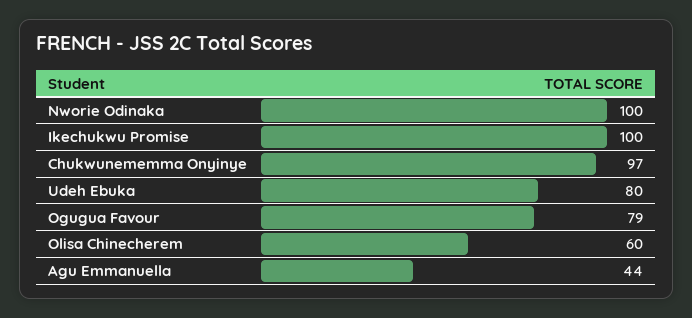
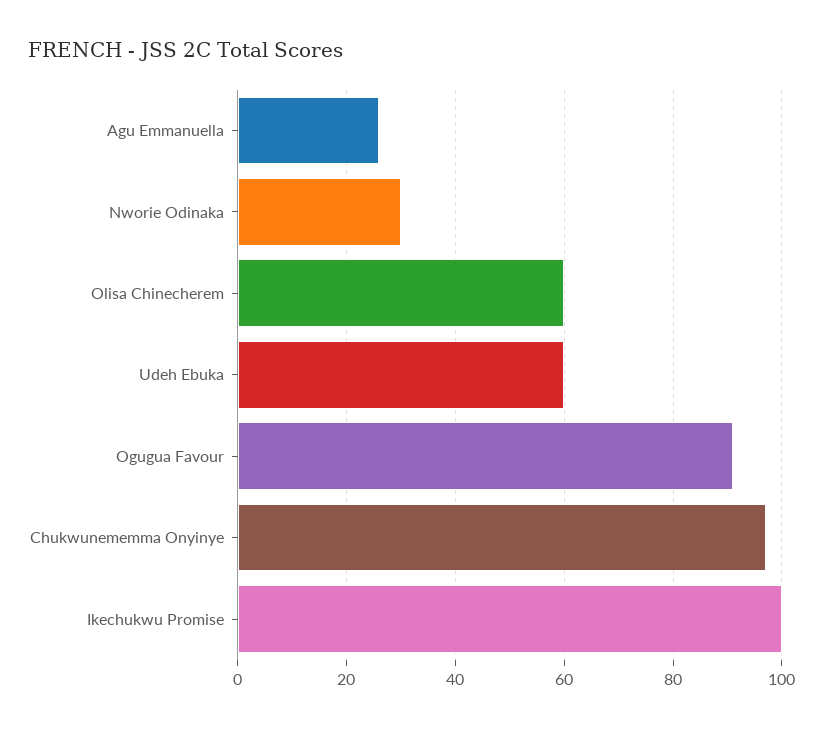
  {
-   "Nworie Odinaka": 100,
+   "Nworie Odinaka": 30,
    "Ikechukwu Promise": 100,
    "Chukwunememma Onyinye": 97,
-   "Udeh Ebuka": 80,
+   "Udeh Ebuka": 60,
-   "Ogugua Favour": 79,
+   "Ogugua Favour": 90,
    "Olisa Chinecherem": 60,
-   "Agu Emmanuella": 44
+   "Agu Emmanuella": 25
  }

